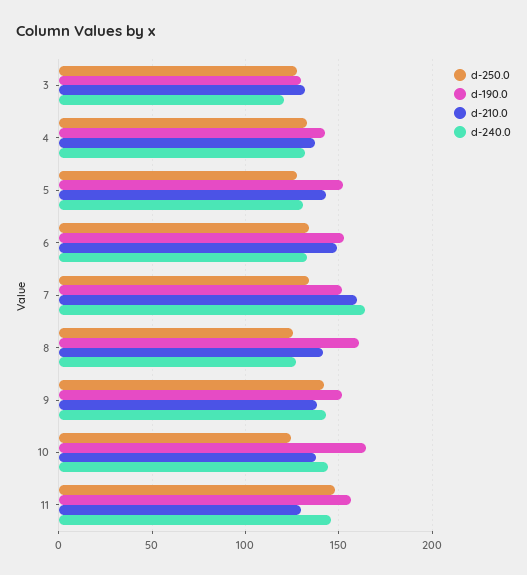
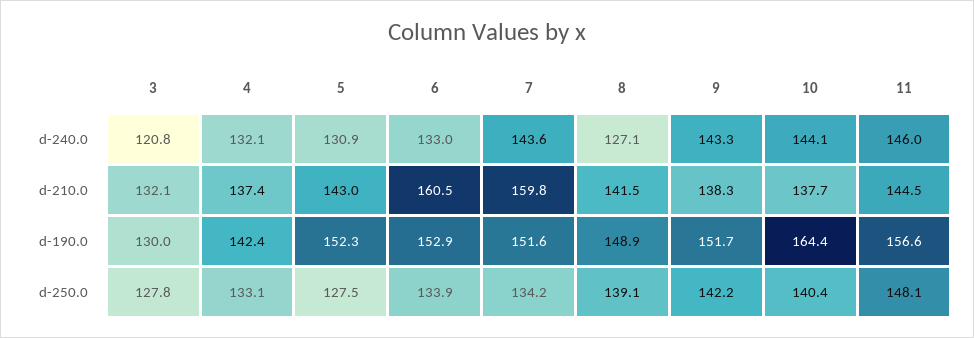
  {
    "d-250.0": {
      "3": 127.8,
      "4": 133.1,
      "5": 127.5,
      "6": 133.9,
      "7": 134.2,
-     "8": 125,
+     "8": 139.1,
      "9": 142.2,
-     "10": 125,
+     "10": 140.4,
      "11": 148.1
    },
    "d-190.0": {
      "3": 130,
      "4": 142.4,
      "5": 152.3,
      "6": 152.9,
      "7": 151.6,
-     "8": 160,
+     "8": 148.9,
      "9": 151.7,
      "10": 164.4,
      "11": 156.6
    },
    "d-210.0": {
      "3": 132.1,
      "4": 137.4,
      "5": 143,
-     "6": 150,
+     "6": 160.5,
      "7": 159.8,
      "8": 141.5,
      "9": 138.3,
      "10": 137.7,
-     "11": 130
+     "11": 144.5
    },
    "d-240.0": {
      "3": 120.8,
      "4": 132.1,
      "5": 130.9,
      "6": 133,
-     "7": 165,
+     "7": 143.6,
      "8": 127.1,
      "9": 143.3,
      "10": 144.1,
      "11": 146
    }
  }

